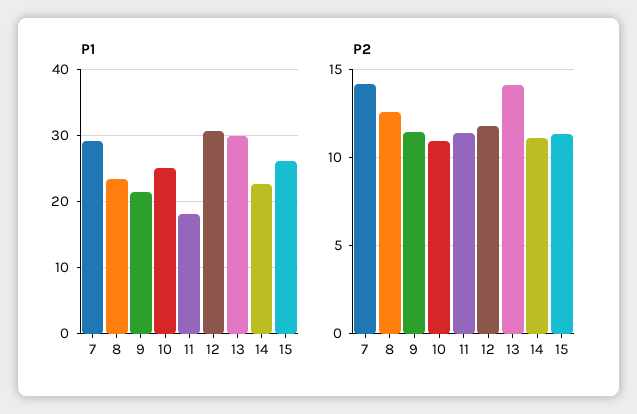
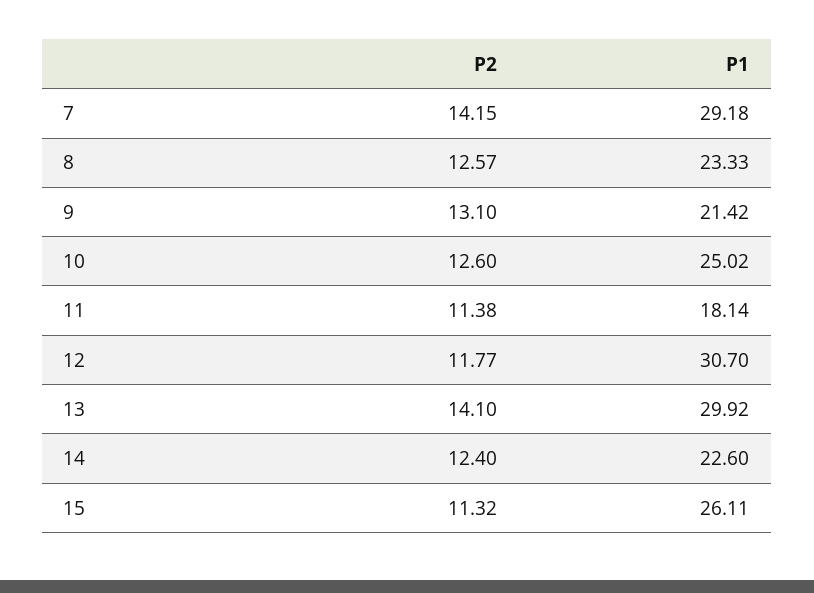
  {
    "P1": {
      "7": 29.18,
      "8": 23.33,
      "9": 21.42,
      "10": 25.02,
      "11": 18.14,
      "12": 30.7,
      "13": 29.92,
      "14": 22.6,
      "15": 26.11
    },
    "P2": {
      "7": 14.15,
      "8": 12.57,
-     "9": 11.5,
+     "9": 13.1,
-     "10": 11,
+     "10": 12.6,
      "11": 11.38,
      "12": 11.77,
      "13": 14.1,
-     "14": 11,
+     "14": 12.4,
      "15": 11.32
    }
  }

